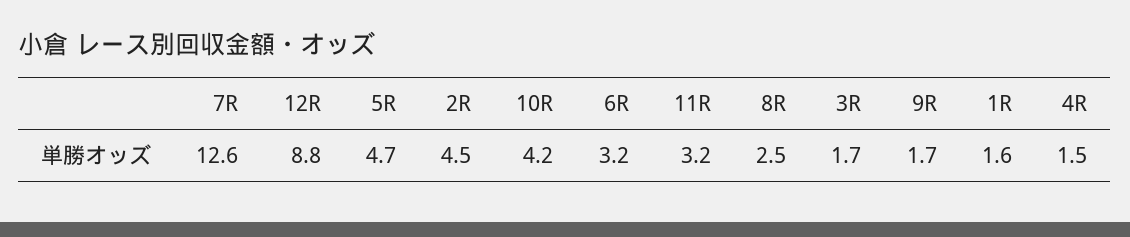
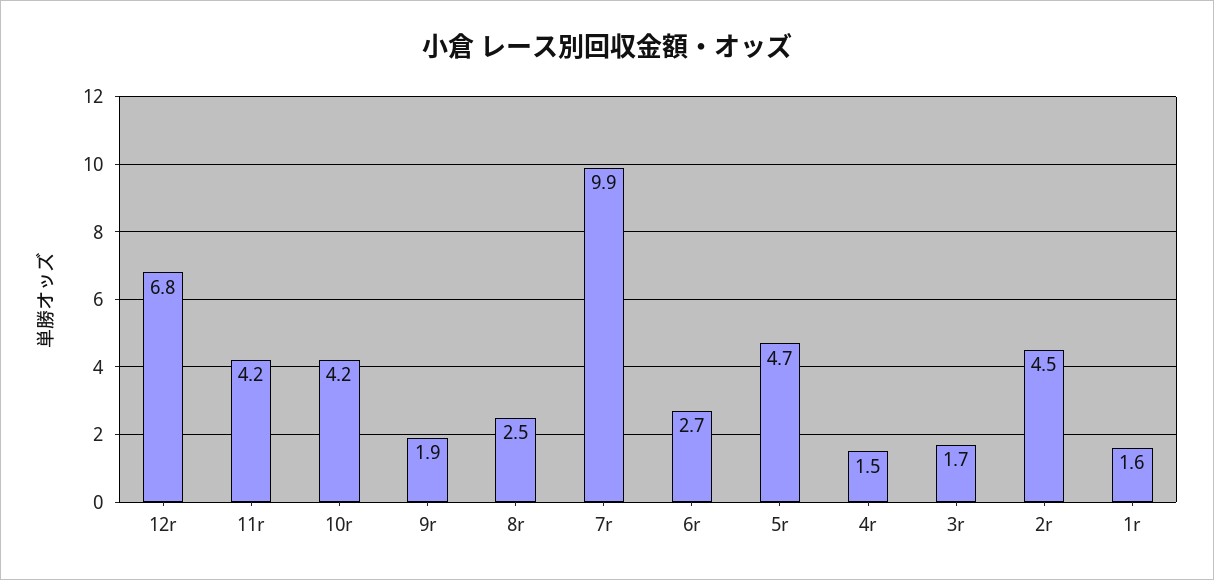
  {
-   "7R": 12.6,
+   "7R": 9.9,
-   "12R": 8.8,
+   "12R": 6.8,
    "5R": 4.7,
    "2R": 4.5,
    "10R": 4.2,
-   "6R": 3.2,
+   "6R": 2.7,
-   "11R": 3.2,
+   "11R": 4.2,
    "8R": 2.5,
    "3R": 1.7,
-   "9R": 1.7,
+   "9R": 1.9,
    "1R": 1.6,
    "4R": 1.5
  }

